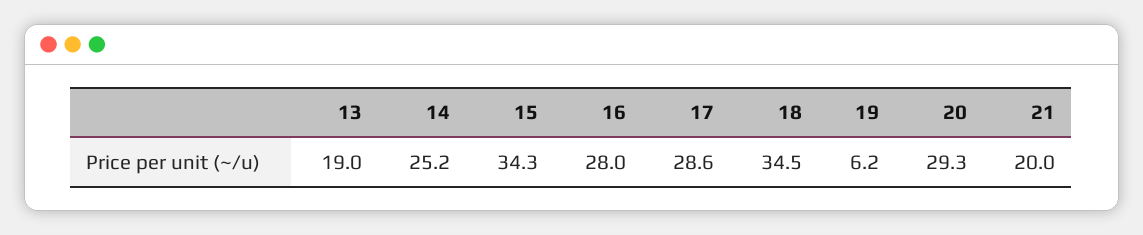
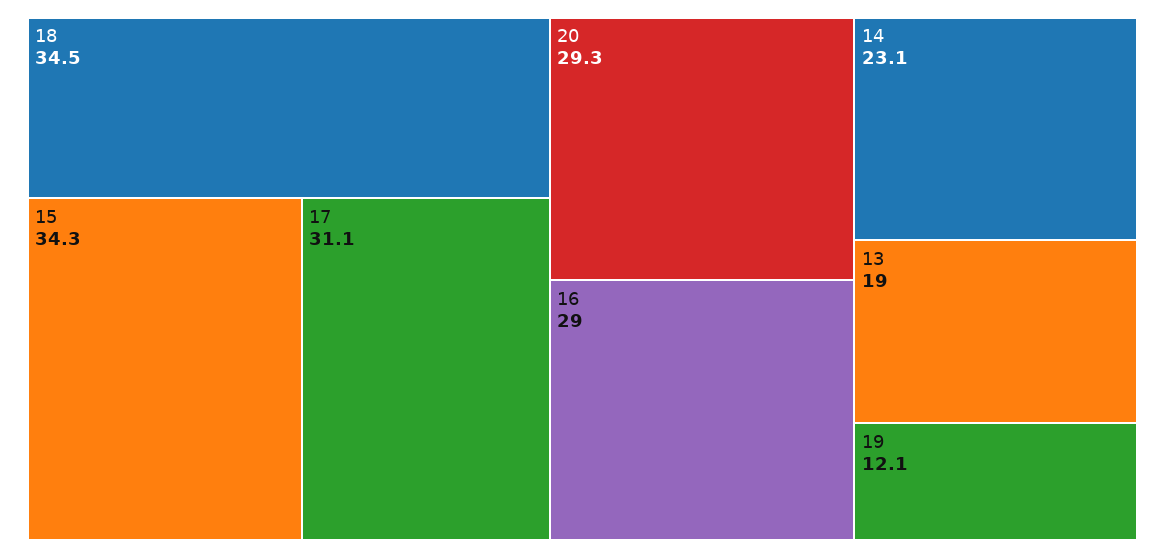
  {
    "13": 19,
-   "14": 25.2,
+   "14": 23.1,
    "15": 34.3,
-   "16": 28,
+   "16": 29,
-   "17": 28.6,
+   "17": 31.1,
    "18": 34.5,
-   "19": 6.2,
+   "19": 12.1,
-   "20": 29.3,
+   "20": 29.3
-   "21": 20
  }

